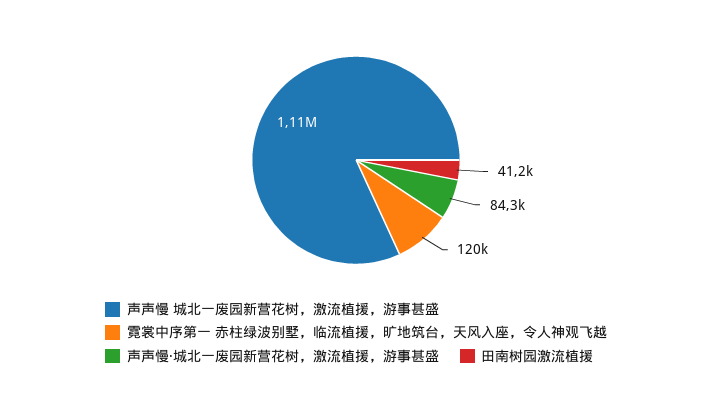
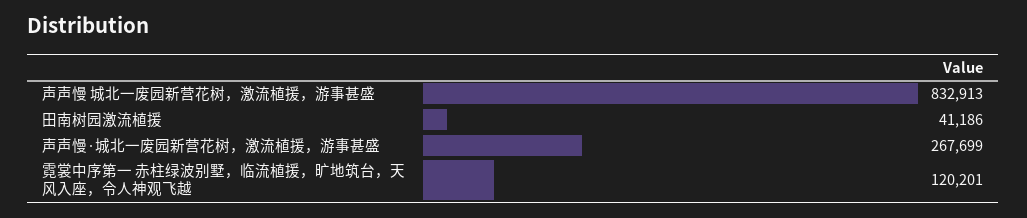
  {
-   "声声慢 城北一废园新营花树，激流植援，游事甚盛": 1110000,
+   "声声慢 城北一废园新营花树，激流植援，游事甚盛": 832913,
    "霓裳中序第一 赤柱绿波别墅，临流植援，旷地筑台，天风入座，令人神观飞越": 120201,
-   "声声慢·城北一废园新营花树，激流植援，游事甚盛": 84300,
+   "声声慢·城北一废园新营花树，激流植援，游事甚盛": 267699,
    "田南树园激流植援": 41186
  }

